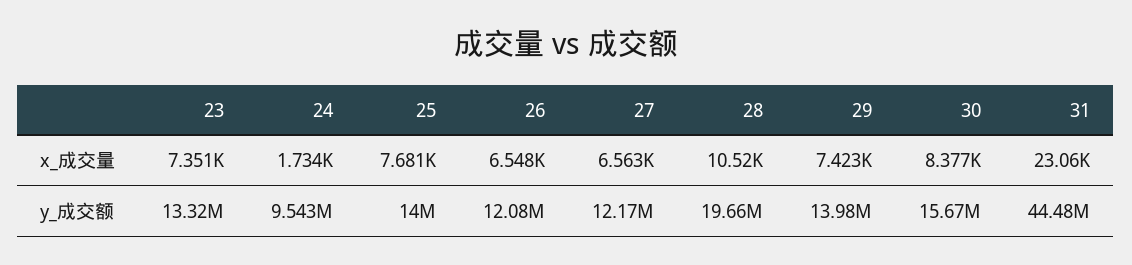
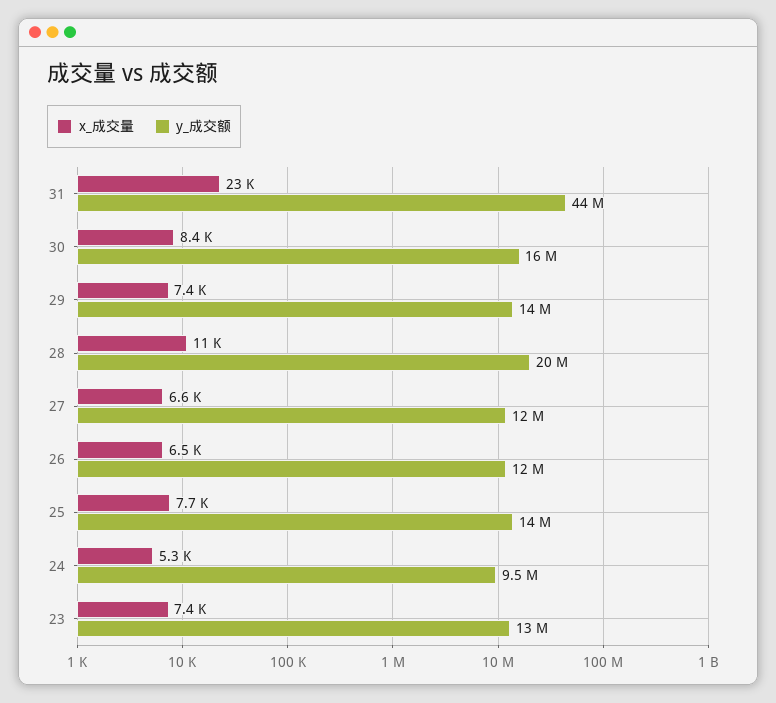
  {
    "x_成交量": {
      "23": 7351,
-     "24": 1734,
+     "24": 5300,
      "25": 7681,
      "26": 6548,
      "27": 6563,
      "28": 10520,
      "29": 7423,
      "30": 8377,
      "31": 23060
    },
    "y_成交额": {
      "23": 13320000,
      "24": 9543000,
      "25": 14000000,
      "26": 12080000,
      "27": 12170000,
      "28": 19660000,
      "29": 13980000,
      "30": 15670000,
      "31": 44480000
    }
  }

